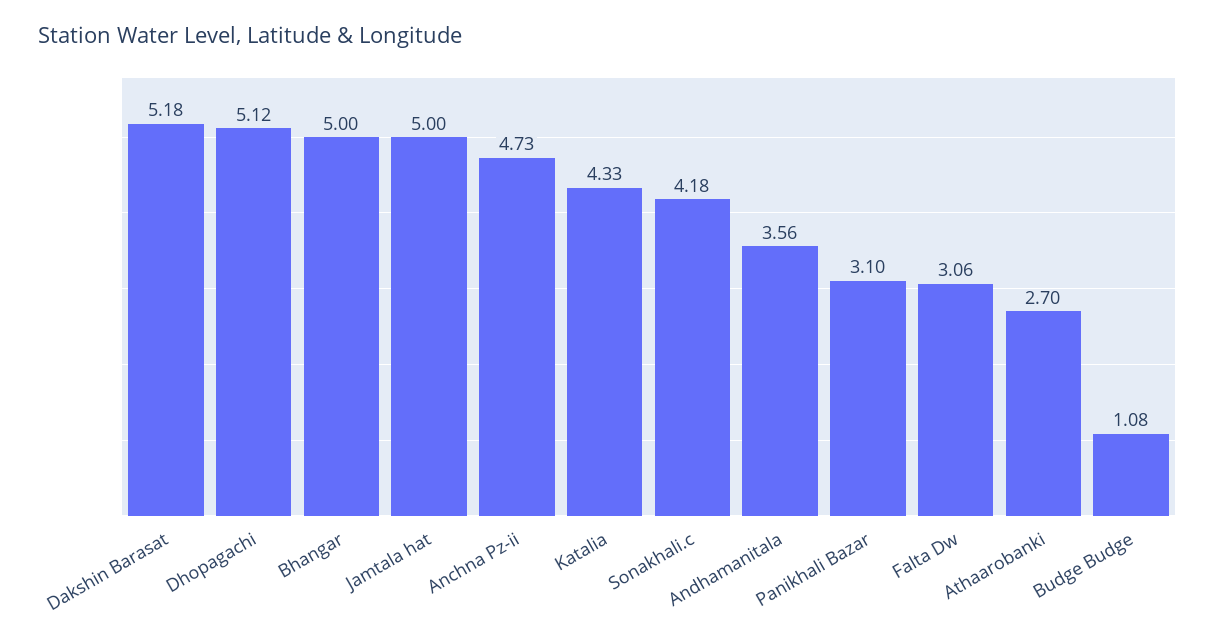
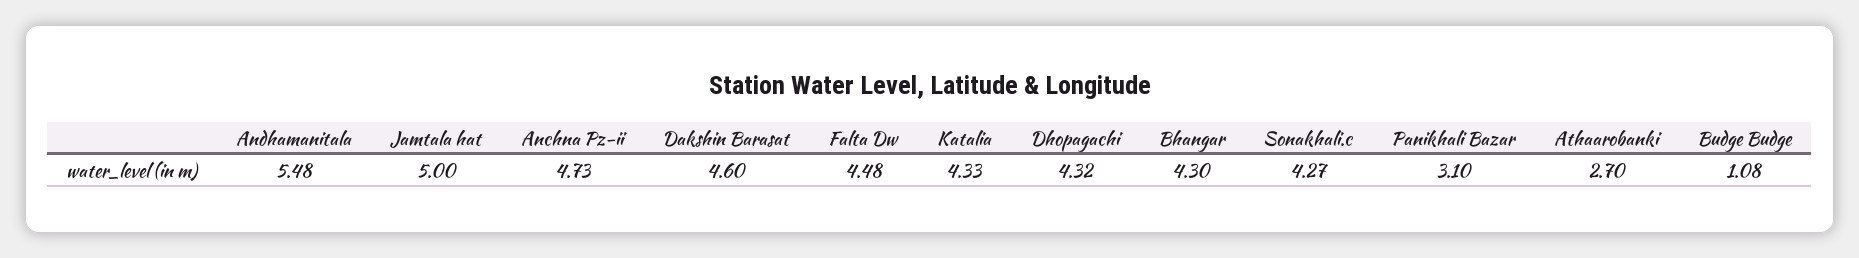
  {
-   "Dakshin Barasat": 5.18,
+   "Dakshin Barasat": 4.6,
-   "Dhopagachi": 5.12,
+   "Dhopagachi": 4.32,
-   "Bhangar": 5,
+   "Bhangar": 4.3,
    "Jamtala hat": 5,
    "Anchna Pz-ii": 4.73,
    "Katalia": 4.33,
-   "Sonakhali.c": 4.18,
+   "Sonakhali.c": 4.27,
-   "Andhamanitala": 3.56,
+   "Andhamanitala": 5.48,
    "Panikhali Bazar": 3.1,
-   "Falta Dw": 3.06,
+   "Falta Dw": 4.48,
    "Athaarobanki": 2.7,
    "Budge Budge": 1.08
  }

